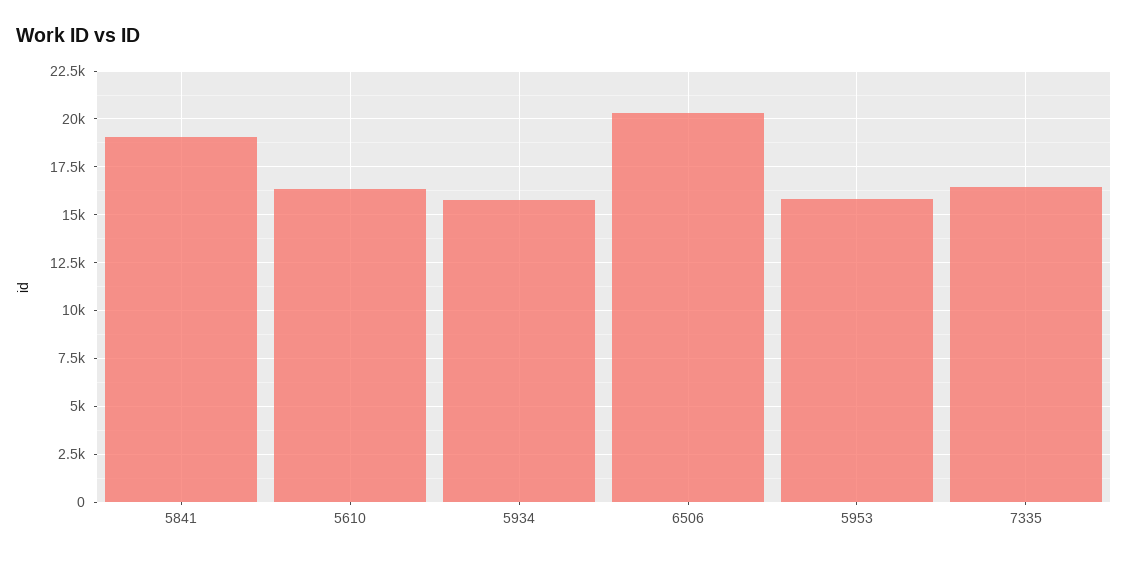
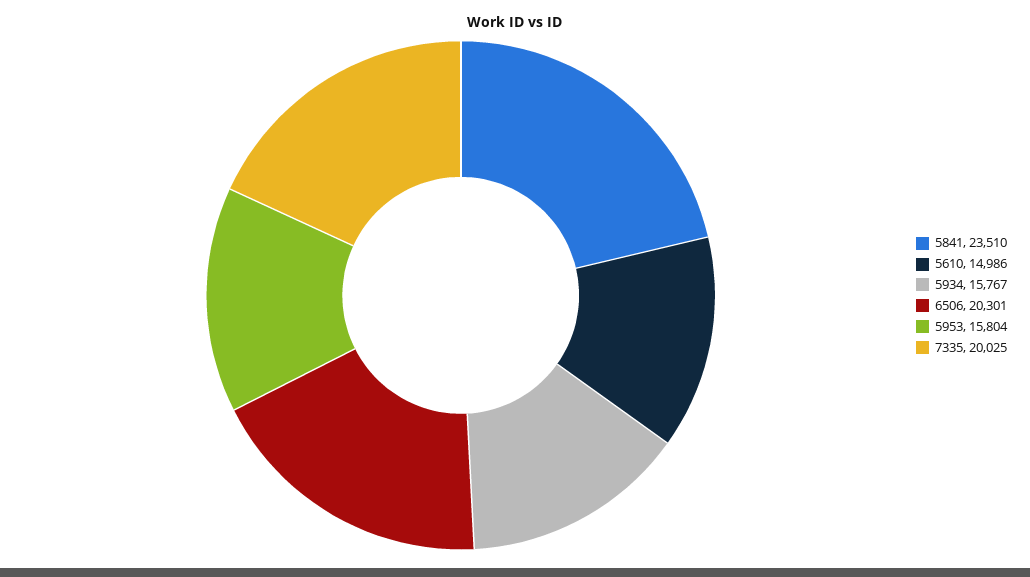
  {
-   "5841": 19000,
+   "5841": 23510,
-   "5610": 16500,
+   "5610": 14986,
    "5934": 15767,
    "6506": 20301,
    "5953": 15804,
-   "7335": 16500
+   "7335": 20025
  }

